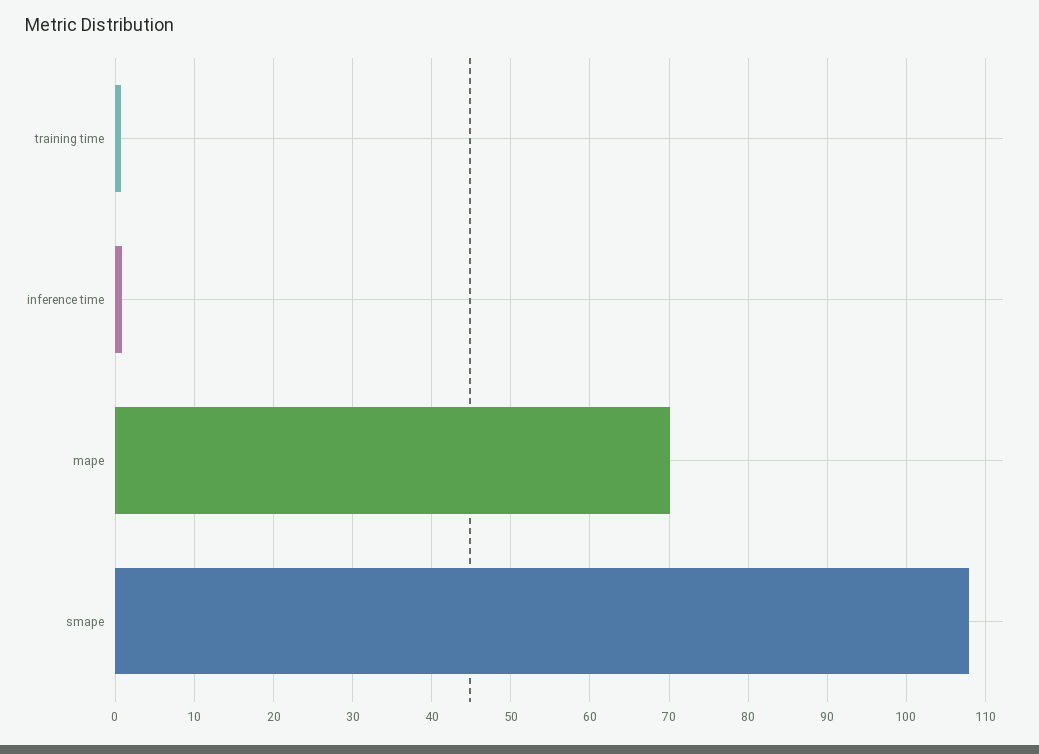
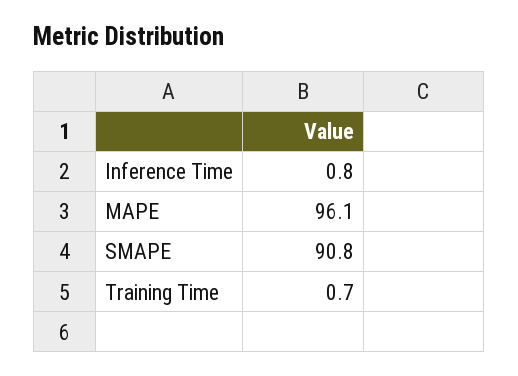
  {
    "training time": 0.7,
    "inference time": 0.8,
-   "mape": 70,
+   "mape": 96.1,
-   "smape": 108
+   "smape": 90.8
  }

